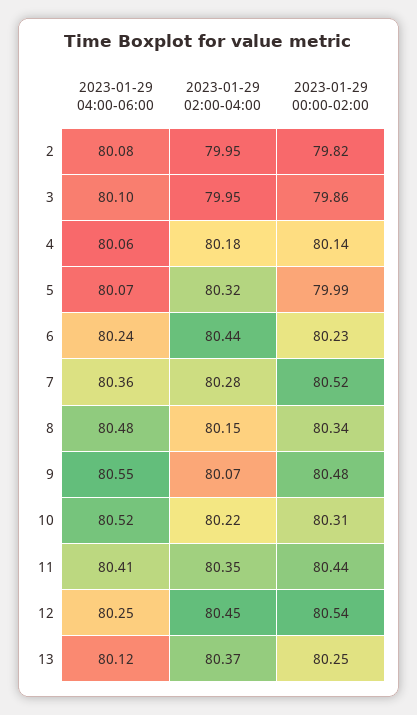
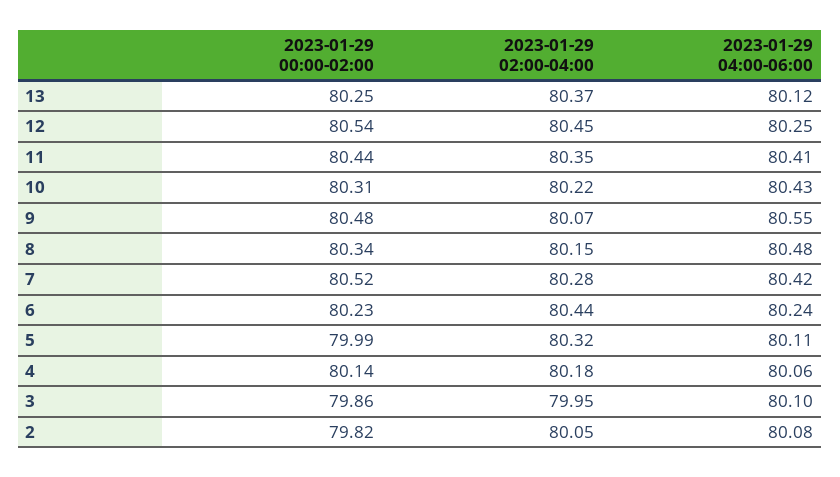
  {
    "2023-01-29 04:00-06:00": {
      "2": 80.08,
      "3": 80.1,
      "4": 80.06,
-     "5": 80.07,
+     "5": 80.11,
      "6": 80.24,
-     "7": 80.36,
+     "7": 80.42,
      "8": 80.48,
      "9": 80.55,
-     "10": 80.52,
+     "10": 80.43,
      "11": 80.41,
      "12": 80.25,
      "13": 80.12
    },
    "2023-01-29 02:00-04:00": {
-     "2": 79.95,
+     "2": 80.05,
      "3": 79.95,
      "4": 80.18,
      "5": 80.32,
      "6": 80.44,
      "7": 80.28,
      "8": 80.15,
      "9": 80.07,
      "10": 80.22,
      "11": 80.35,
      "12": 80.45,
      "13": 80.37
    },
    "2023-01-29 00:00-02:00": {
      "2": 79.82,
      "3": 79.86,
      "4": 80.14,
      "5": 79.99,
      "6": 80.23,
      "7": 80.52,
      "8": 80.34,
      "9": 80.48,
      "10": 80.31,
      "11": 80.44,
      "12": 80.54,
      "13": 80.25
    }
  }

